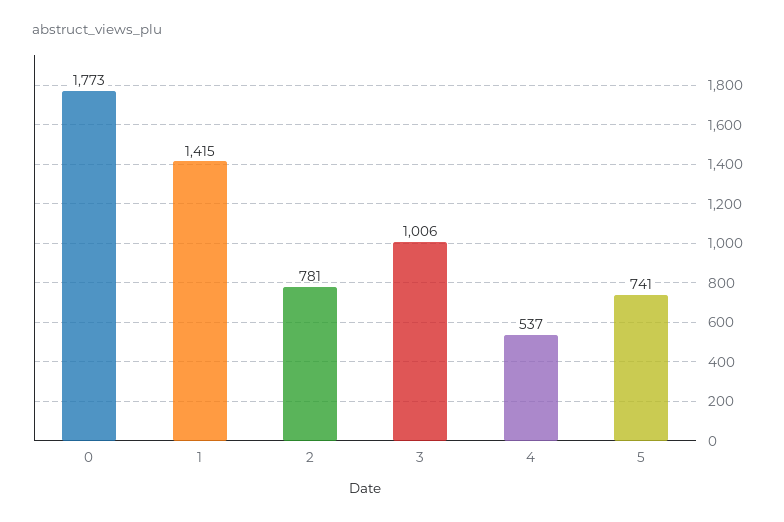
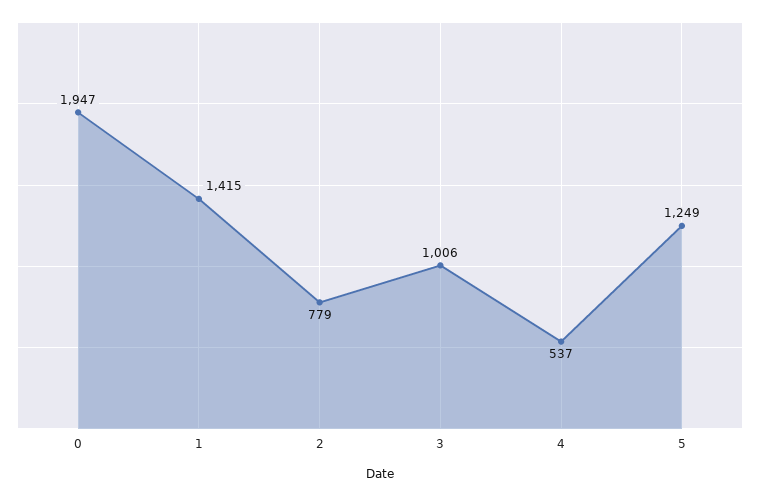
  {
-   "0": 1773,
+   "0": 1947,
    "1": 1415,
-   "2": 781,
+   "2": 779,
    "3": 1006,
    "4": 537,
-   "5": 741
+   "5": 1249
  }

